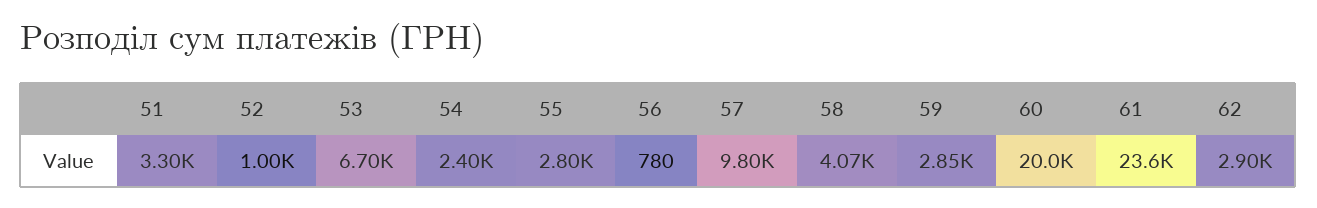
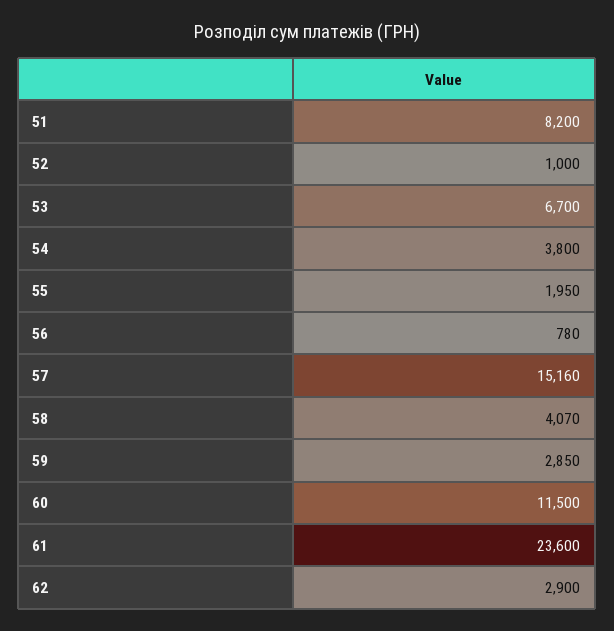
  {
-   "51": 3300,
+   "51": 8200,
    "52": 1000,
    "53": 6700,
-   "54": 2400,
+   "54": 3800,
-   "55": 2800,
+   "55": 1950,
    "56": 780,
-   "57": 9800,
+   "57": 15160,
    "58": 4070,
    "59": 2850,
-   "60": 20000,
+   "60": 11500,
    "61": 23600,
    "62": 2900
  }

